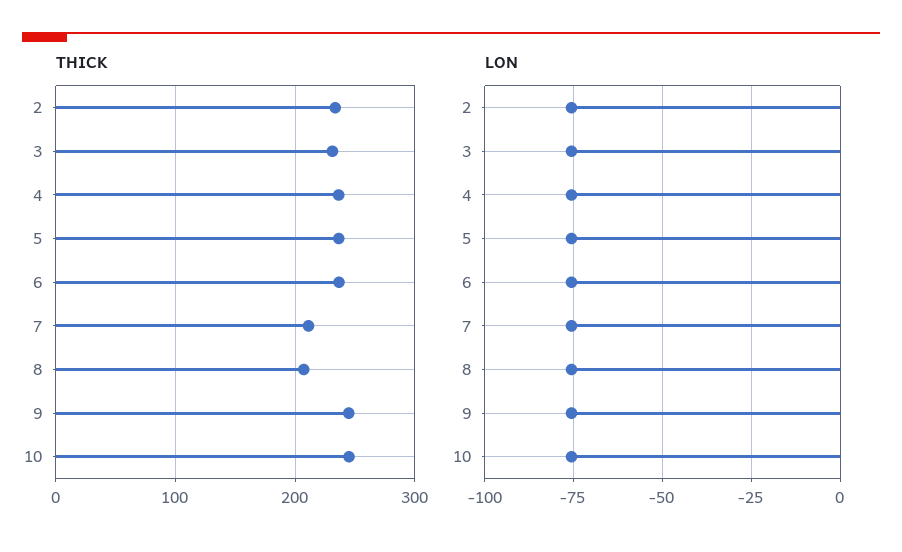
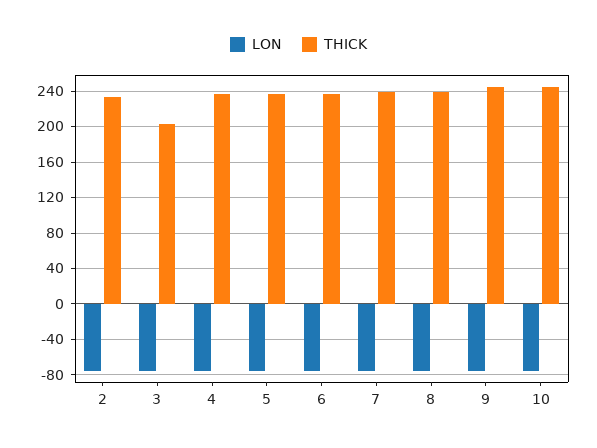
  {
    "THICK": {
      "2": 230,
-     "3": 230,
+     "3": 200,
      "4": 240,
      "5": 240,
      "6": 240,
-     "7": 210,
+     "7": 240,
-     "8": 210,
+     "8": 240,
      "9": 240,
      "10": 240
    },
    "LON": {
      "2": -75,
      "3": -75,
      "4": -75,
      "5": -75,
      "6": -75,
      "7": -75,
      "8": -75,
      "9": -75,
      "10": -75
    }
  }

